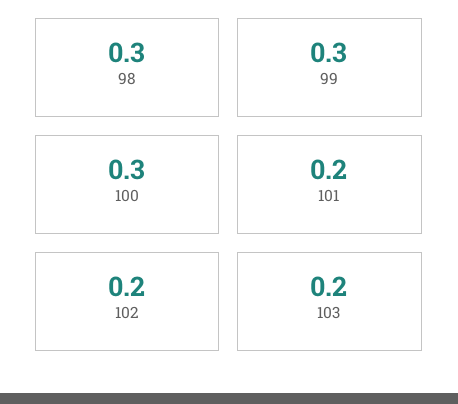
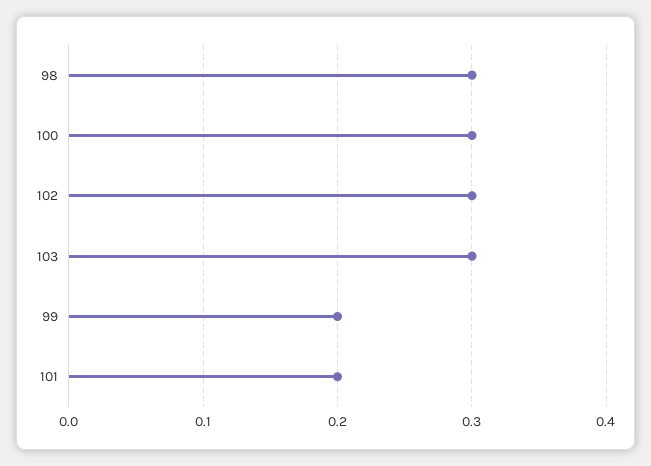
  {
    "98": 0.3,
-   "99": 0.3,
+   "99": 0.2,
    "100": 0.3,
    "101": 0.2,
-   "102": 0.2,
+   "102": 0.3,
-   "103": 0.2
+   "103": 0.3
  }

